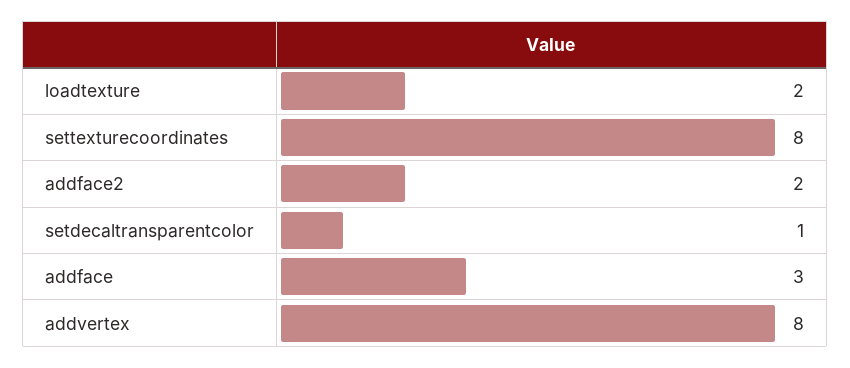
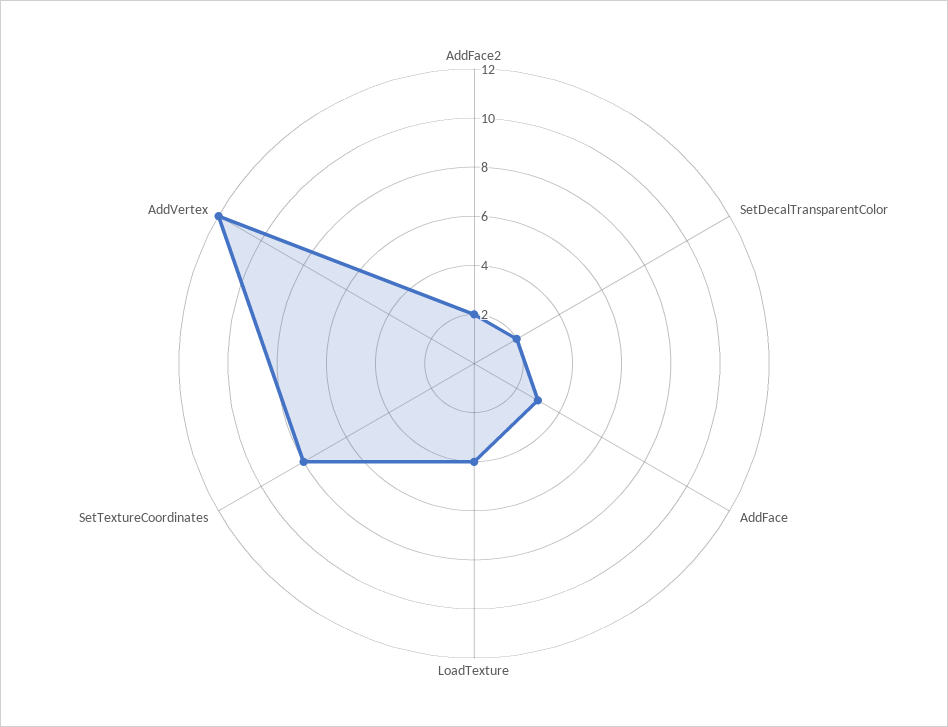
  {
-   "loadtexture": 2,
+   "loadtexture": 4,
    "settexturecoordinates": 8,
    "addface2": 2,
-   "setdecaltransparentcolor": 1,
+   "setdecaltransparentcolor": 2,
    "addface": 3,
-   "addvertex": 8
+   "addvertex": 12
  }

